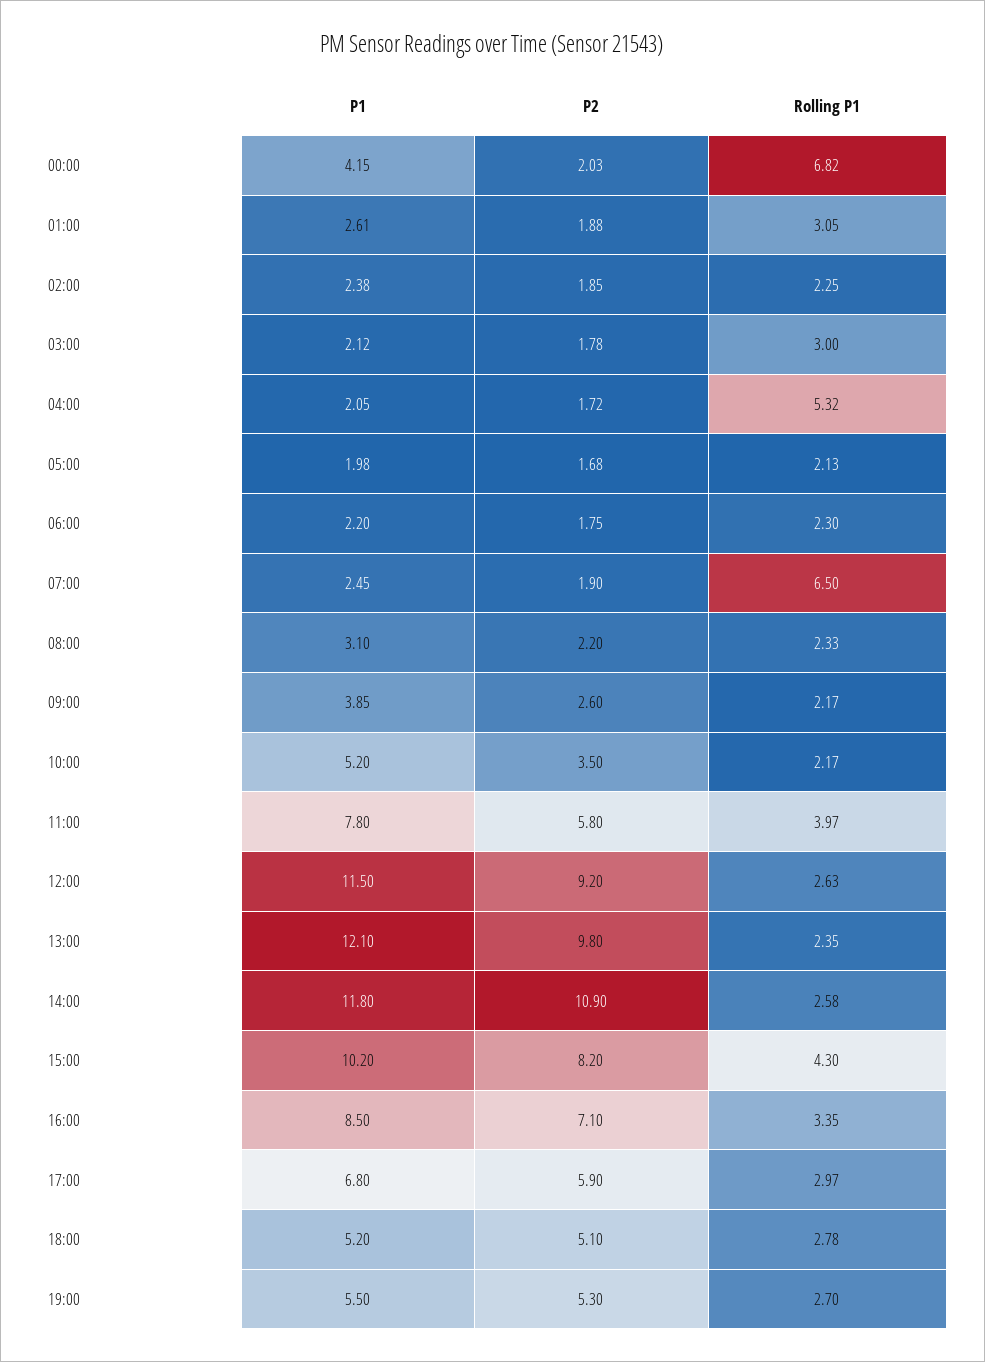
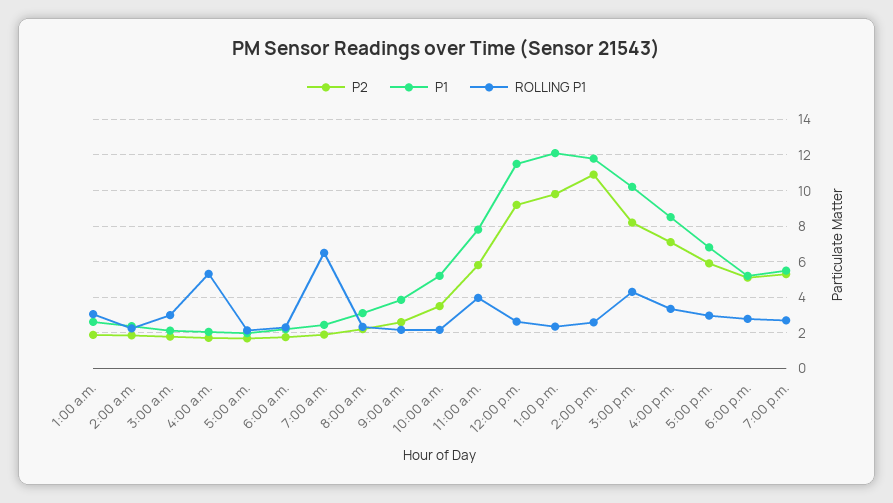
  {
    "P1": {
-     "00:00": 4.15,
      "01:00": 2.61,
      "02:00": 2.38,
      "03:00": 2.12,
      "04:00": 2.05,
      "05:00": 1.98,
      "06:00": 2.2,
      "07:00": 2.45,
      "08:00": 3.1,
      "09:00": 3.85,
      "10:00": 5.2,
      "11:00": 7.8,
      "12:00": 11.5,
      "13:00": 12.1,
      "14:00": 11.8,
      "15:00": 10.2,
      "16:00": 8.5,
      "17:00": 6.8,
      "18:00": 5.2,
      "19:00": 5.5
    },
    "P2": {
-     "00:00": 2.03,
      "01:00": 1.88,
      "02:00": 1.85,
      "03:00": 1.78,
      "04:00": 1.72,
      "05:00": 1.68,
      "06:00": 1.75,
      "07:00": 1.9,
      "08:00": 2.2,
      "09:00": 2.6,
      "10:00": 3.5,
      "11:00": 5.8,
      "12:00": 9.2,
      "13:00": 9.8,
      "14:00": 10.9,
      "15:00": 8.2,
      "16:00": 7.1,
      "17:00": 5.9,
      "18:00": 5.1,
      "19:00": 5.3
    },
    "Rolling P1": {
-     "00:00": 6.82,
      "01:00": 3.05,
      "02:00": 2.25,
      "03:00": 3,
      "04:00": 5.32,
      "05:00": 2.13,
      "06:00": 2.3,
      "07:00": 6.5,
      "08:00": 2.33,
      "09:00": 2.17,
      "10:00": 2.17,
      "11:00": 3.97,
      "12:00": 2.63,
      "13:00": 2.35,
      "14:00": 2.58,
      "15:00": 4.3,
      "16:00": 3.35,
      "17:00": 2.97,
      "18:00": 2.78,
      "19:00": 2.7
    }
  }

